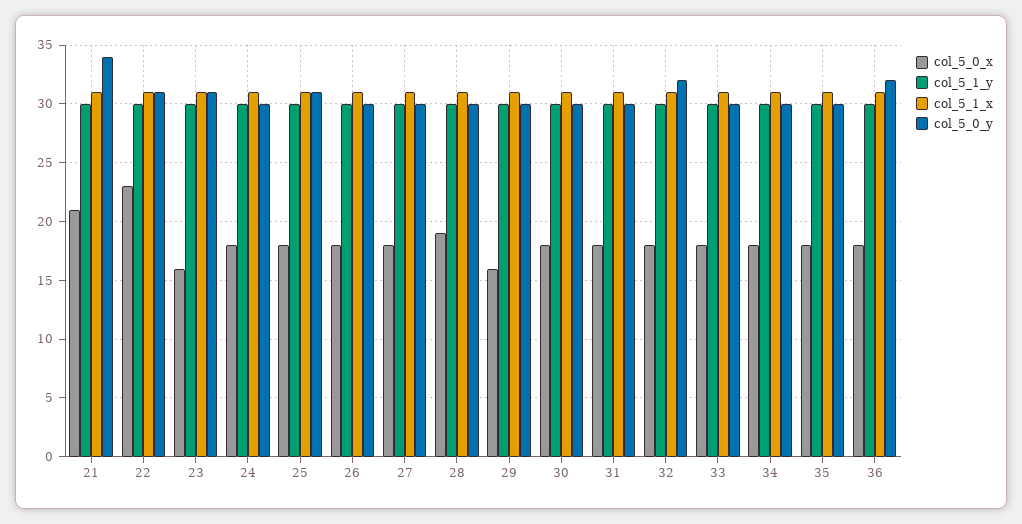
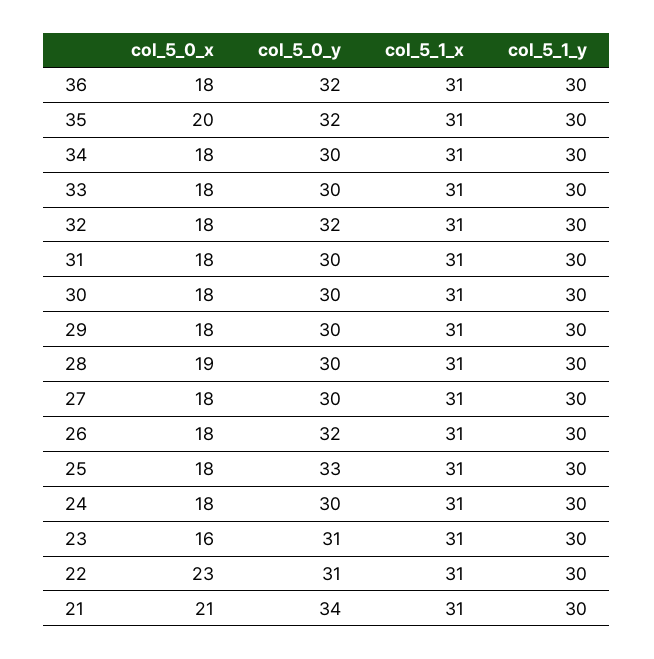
  {
    "col_5_0_x": {
      "21": 21,
      "22": 23,
      "23": 16,
      "24": 18,
      "25": 18,
      "26": 18,
      "27": 18,
      "28": 19,
-     "29": 16,
+     "29": 18,
      "30": 18,
      "31": 18,
      "32": 18,
      "33": 18,
      "34": 18,
-     "35": 18,
+     "35": 20,
      "36": 18
    },
    "col_5_1_y": {
      "21": 30,
      "22": 30,
      "23": 30,
      "24": 30,
      "25": 30,
      "26": 30,
      "27": 30,
      "28": 30,
      "29": 30,
      "30": 30,
      "31": 30,
      "32": 30,
      "33": 30,
      "34": 30,
      "35": 30,
      "36": 30
    },
    "col_5_1_x": {
      "21": 31,
      "22": 31,
      "23": 31,
      "24": 31,
      "25": 31,
      "26": 31,
      "27": 31,
      "28": 31,
      "29": 31,
      "30": 31,
      "31": 31,
      "32": 31,
      "33": 31,
      "34": 31,
      "35": 31,
      "36": 31
    },
    "col_5_0_y": {
      "21": 34,
      "22": 31,
      "23": 31,
      "24": 30,
-     "25": 31,
+     "25": 33,
-     "26": 30,
+     "26": 32,
      "27": 30,
      "28": 30,
      "29": 30,
      "30": 30,
      "31": 30,
      "32": 32,
      "33": 30,
      "34": 30,
-     "35": 30,
+     "35": 32,
      "36": 32
    }
  }

